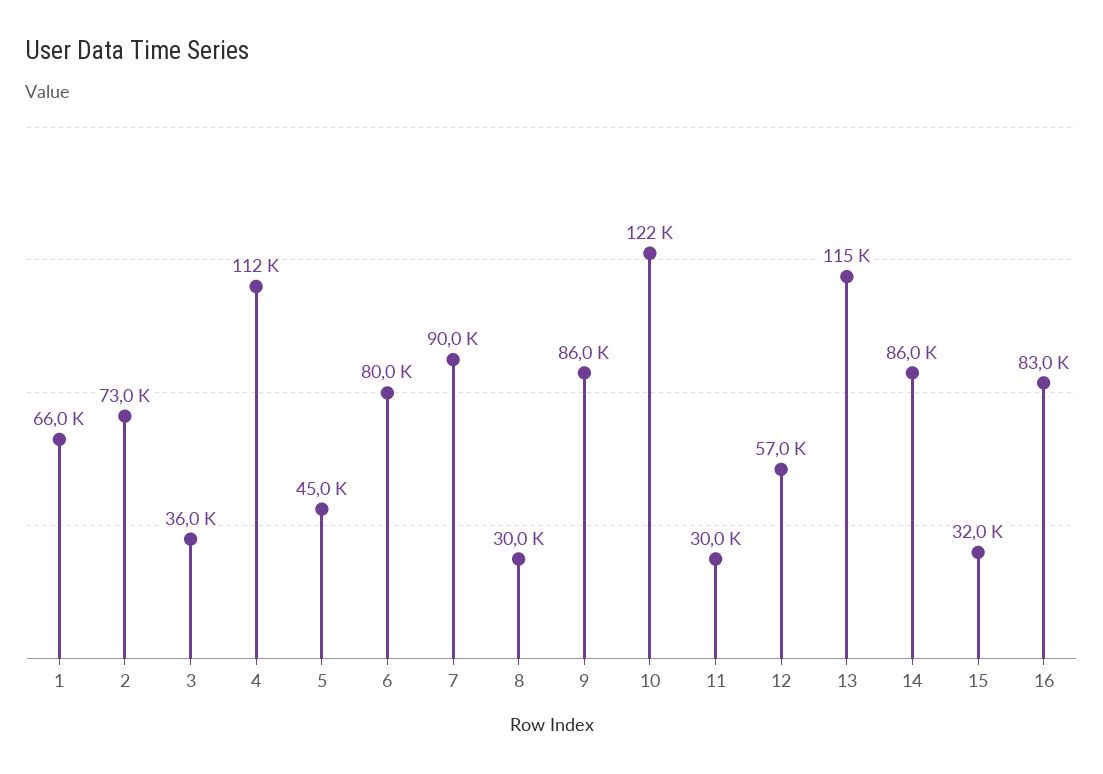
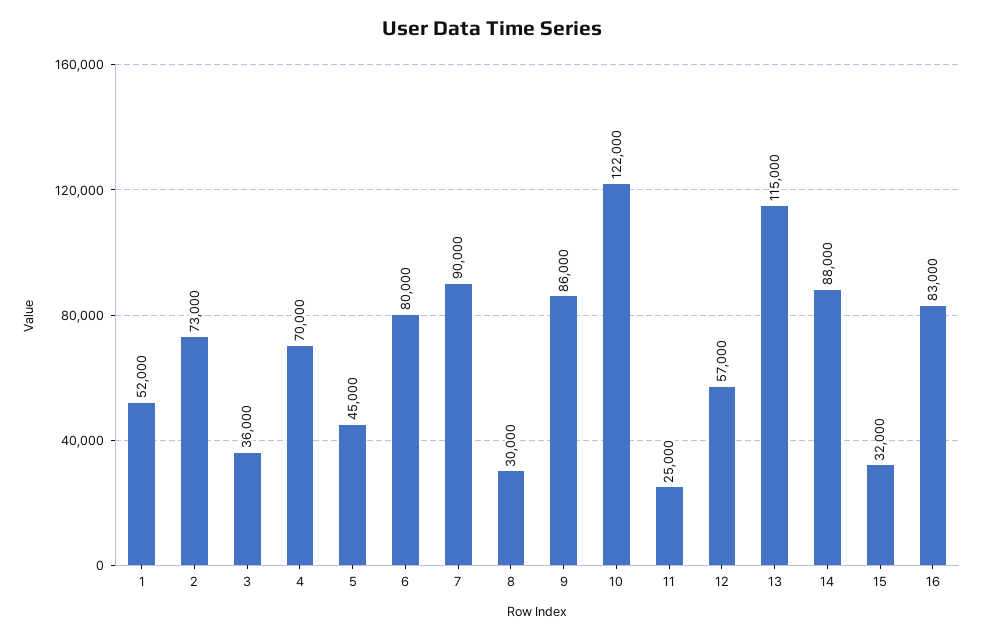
  {
-   "1": 66000,
+   "1": 52000,
    "2": 73000,
    "3": 36000,
-   "4": 112000,
+   "4": 70000,
    "5": 45000,
    "6": 80000,
    "7": 90000,
    "8": 30000,
    "9": 86000,
    "10": 122000,
-   "11": 30000,
+   "11": 25000,
    "12": 57000,
    "13": 115000,
-   "14": 86000,
+   "14": 88000,
    "15": 32000,
    "16": 83000
  }

